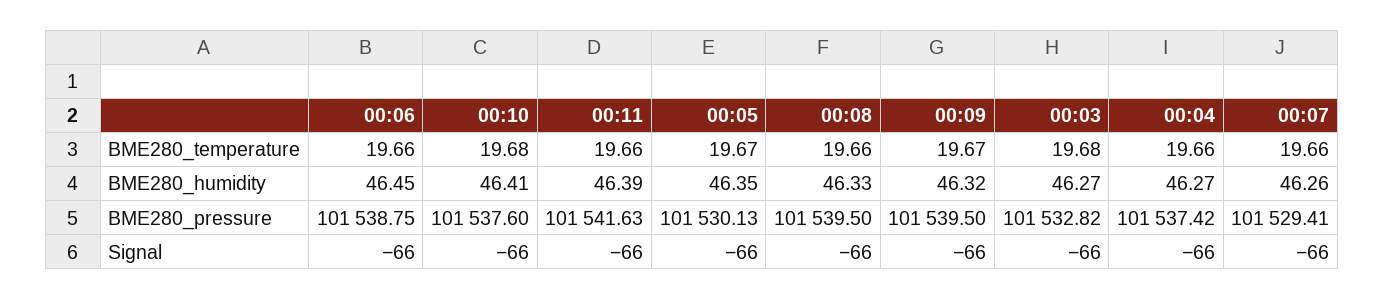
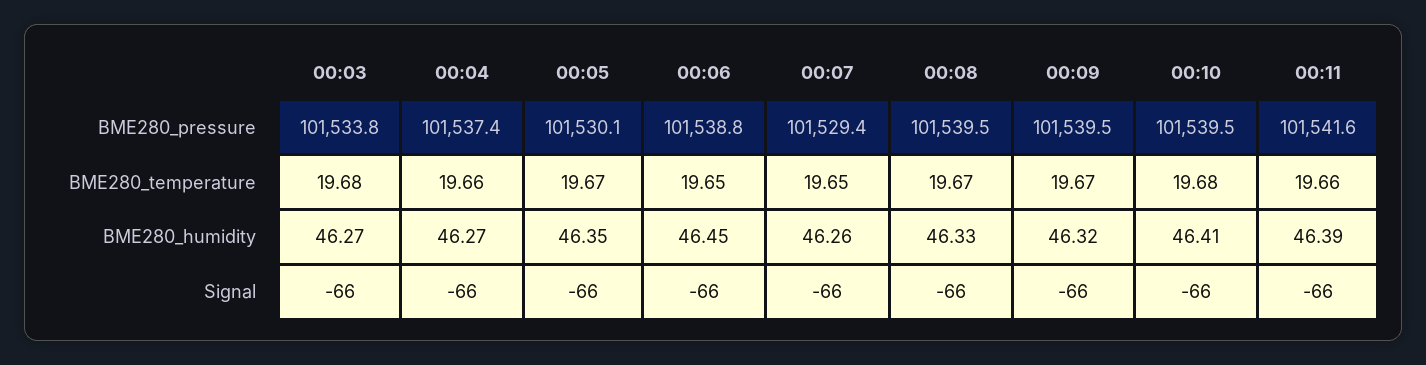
  {
    "00:06": {
-     "BME280_temperature": 19.66,
+     "BME280_temperature": 19.65,
      "BME280_humidity": 46.45,
      "BME280_pressure": 101538.75,
      "Signal": -66
    },
    "00:10": {
      "BME280_temperature": 19.68,
      "BME280_humidity": 46.41,
-     "BME280_pressure": 101537.6,
+     "BME280_pressure": 101539.5,
      "Signal": -66
    },
    "00:11": {
      "BME280_temperature": 19.66,
      "BME280_humidity": 46.39,
      "BME280_pressure": 101541.63,
      "Signal": -66
    },
    "00:05": {
      "BME280_temperature": 19.67,
      "BME280_humidity": 46.35,
      "BME280_pressure": 101530.13,
      "Signal": -66
    },
    "00:08": {
-     "BME280_temperature": 19.66,
+     "BME280_temperature": 19.67,
      "BME280_humidity": 46.33,
      "BME280_pressure": 101539.5,
      "Signal": -66
    },
    "00:09": {
      "BME280_temperature": 19.67,
      "BME280_humidity": 46.32,
      "BME280_pressure": 101539.5,
      "Signal": -66
    },
    "00:03": {
      "BME280_temperature": 19.68,
      "BME280_humidity": 46.27,
-     "BME280_pressure": 101532.82,
+     "BME280_pressure": 101533.8,
      "Signal": -66
    },
    "00:04": {
      "BME280_temperature": 19.66,
      "BME280_humidity": 46.27,
      "BME280_pressure": 101537.42,
      "Signal": -66
    },
    "00:07": {
-     "BME280_temperature": 19.66,
+     "BME280_temperature": 19.65,
      "BME280_humidity": 46.26,
      "BME280_pressure": 101529.41,
      "Signal": -66
    }
  }

